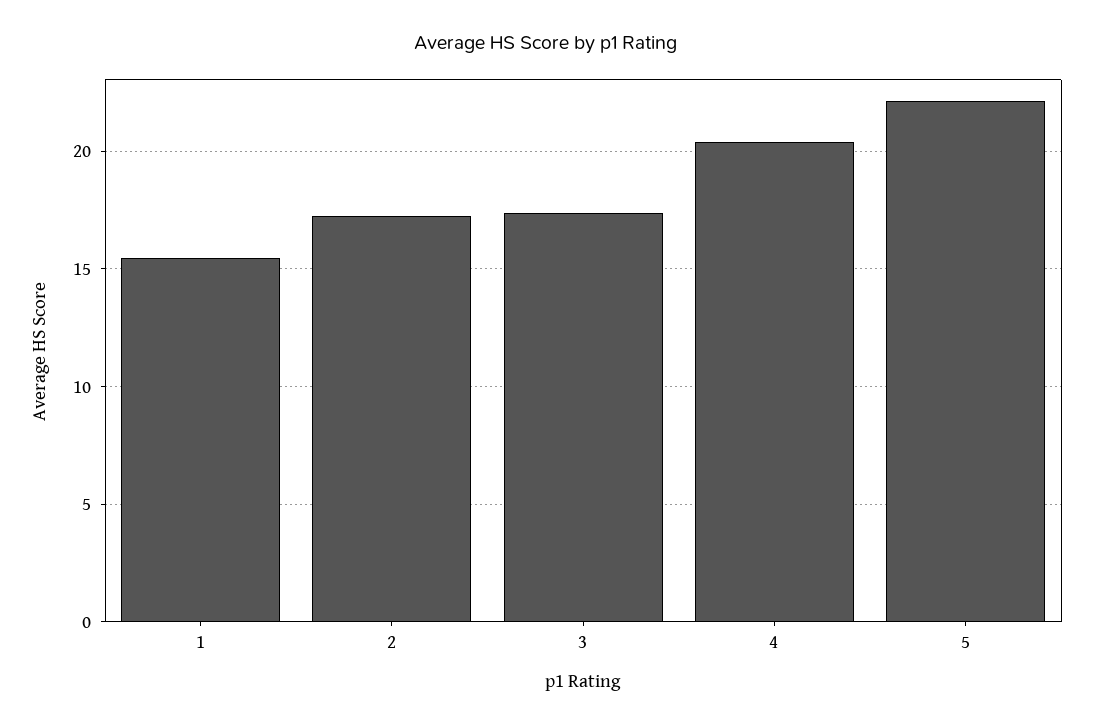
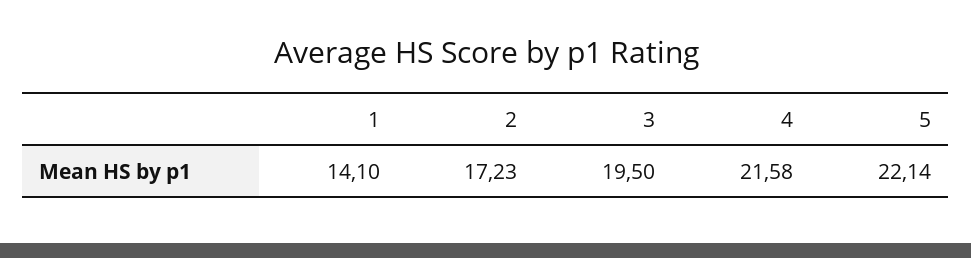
  {
-   "1": 15.5,
+   "1": 14.1,
    "2": 17.23,
-   "3": 17.5,
+   "3": 19.5,
-   "4": 20.5,
+   "4": 21.58,
    "5": 22.14
  }

